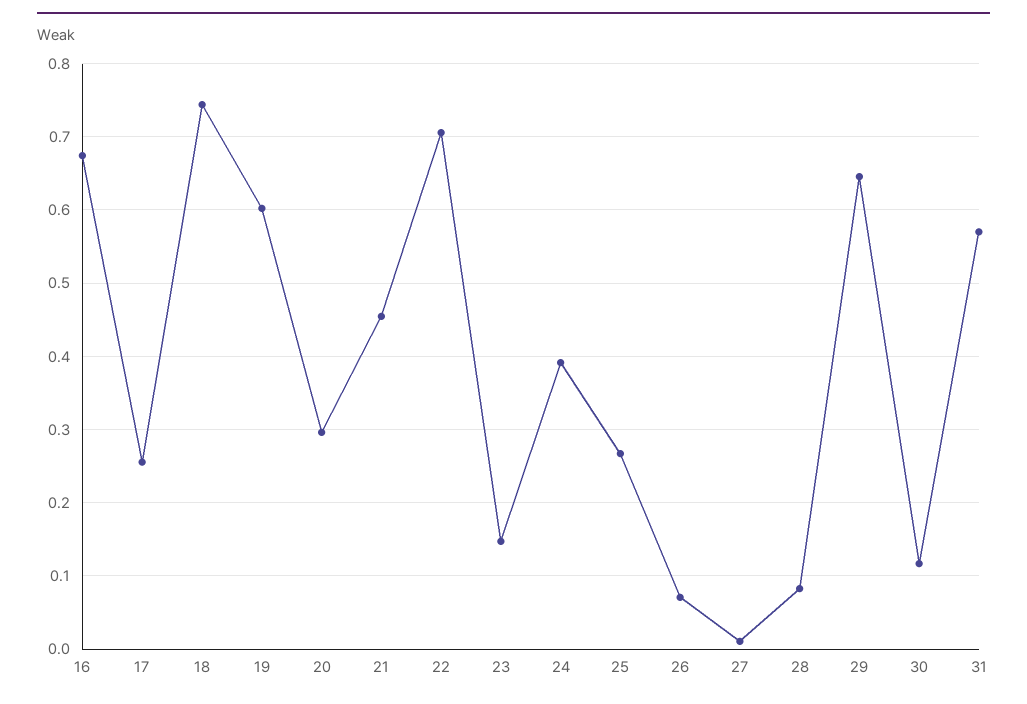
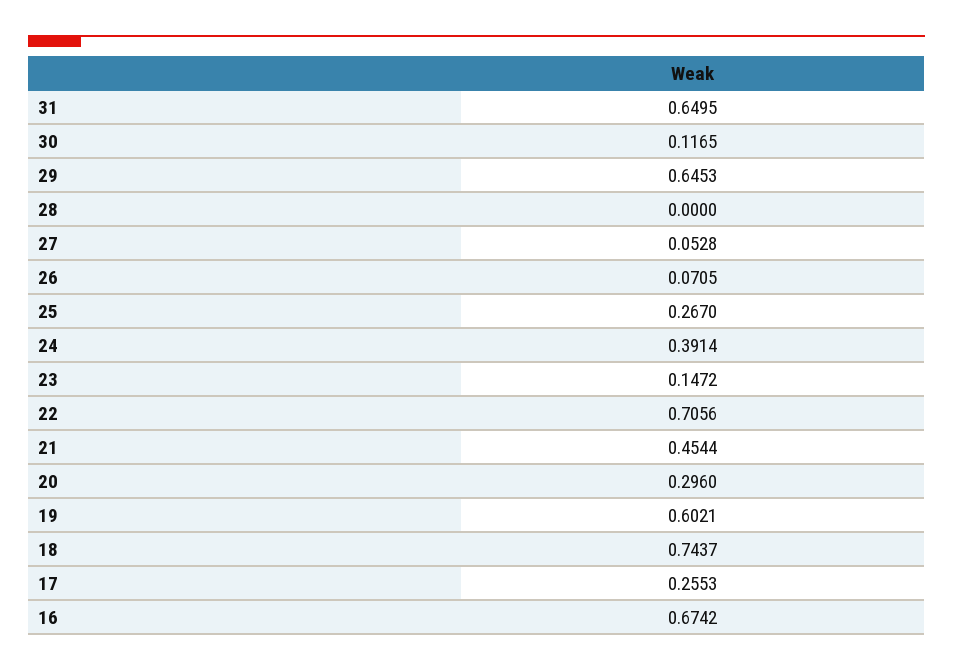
  {
    "16": 0.6742,
    "17": 0.2553,
    "18": 0.7437,
    "19": 0.6021,
    "20": 0.296,
    "21": 0.4544,
    "22": 0.7056,
    "23": 0.1472,
    "24": 0.3914,
    "25": 0.267,
    "26": 0.0705,
-   "27": 0.01,
+   "27": 0.0528,
-   "28": 0.08,
+   "28": 0,
    "29": 0.6453,
    "30": 0.1165,
-   "31": 0.57
+   "31": 0.6495
  }

